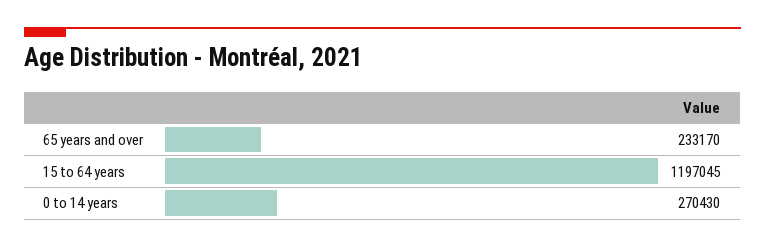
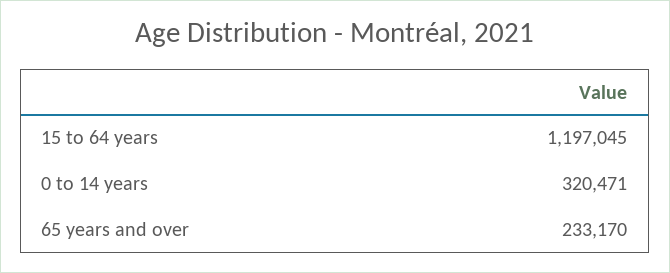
  {
    "65 years and over": 233170,
    "15 to 64 years": 1197045,
-   "0 to 14 years": 270430
+   "0 to 14 years": 320471
  }

